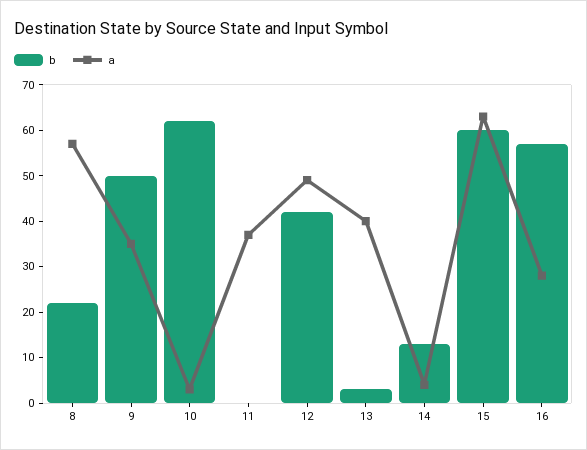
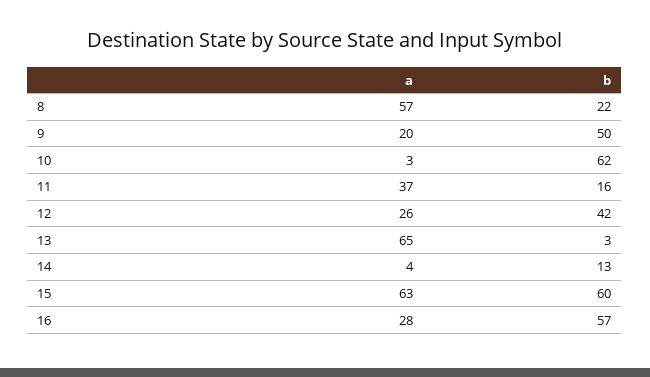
  {
    "b": {
      "8": 22,
      "9": 50,
      "10": 62,
-     "11": 0,
+     "11": 16,
      "12": 42,
      "13": 3,
      "14": 13,
      "15": 60,
      "16": 57
    },
    "a": {
      "8": 57,
-     "9": 35,
+     "9": 20,
      "10": 3,
      "11": 37,
-     "12": 50,
+     "12": 26,
-     "13": 40,
+     "13": 65,
      "14": 4,
      "15": 63,
      "16": 28
    }
  }

